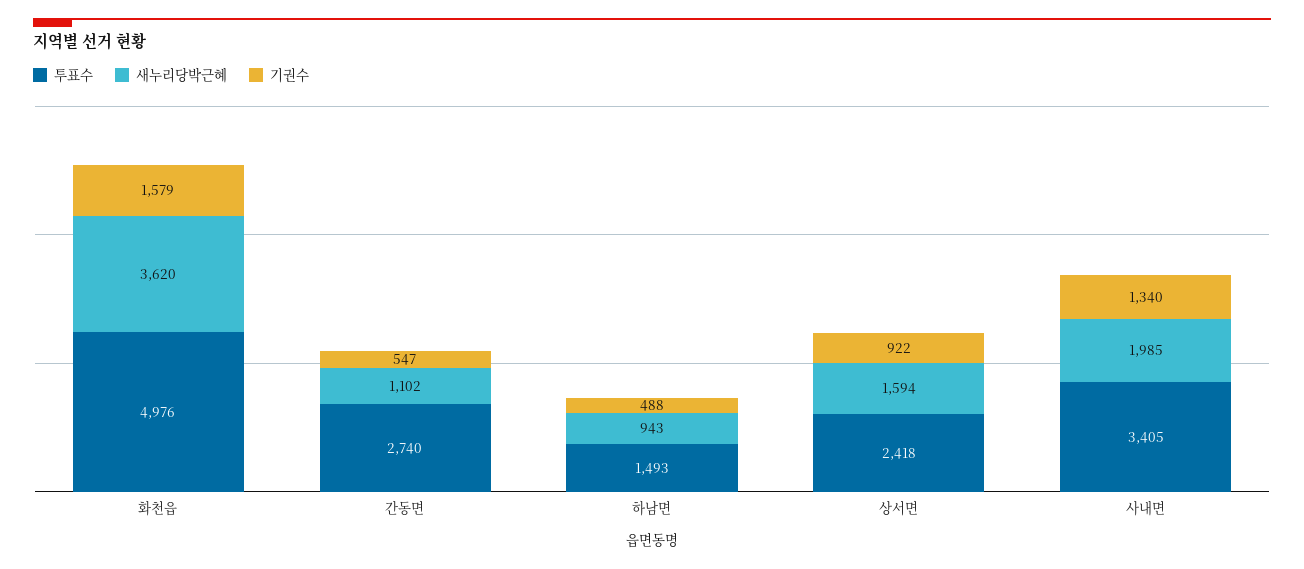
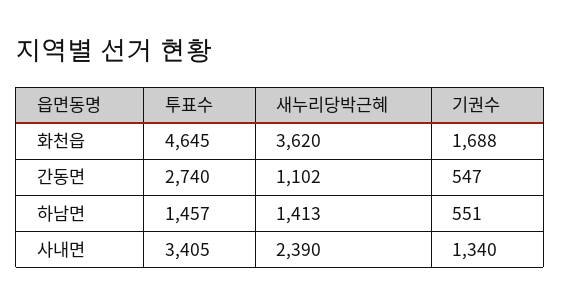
  {
    "투표수": {
-     "화천읍": 4976,
+     "화천읍": 4645,
      "간동면": 2740,
-     "하남면": 1493,
+     "하남면": 1457,
-     "상서면": 2418,
      "사내면": 3405
    },
    "새누리당박근혜": {
      "화천읍": 3620,
      "간동면": 1102,
-     "하남면": 943,
+     "하남면": 1413,
-     "상서면": 1594,
-     "사내면": 1985
+     "사내면": 2390
    },
    "기권수": {
-     "화천읍": 1579,
+     "화천읍": 1688,
      "간동면": 547,
-     "하남면": 488,
+     "하남면": 551,
-     "상서면": 922,
      "사내면": 1340
    }
  }

